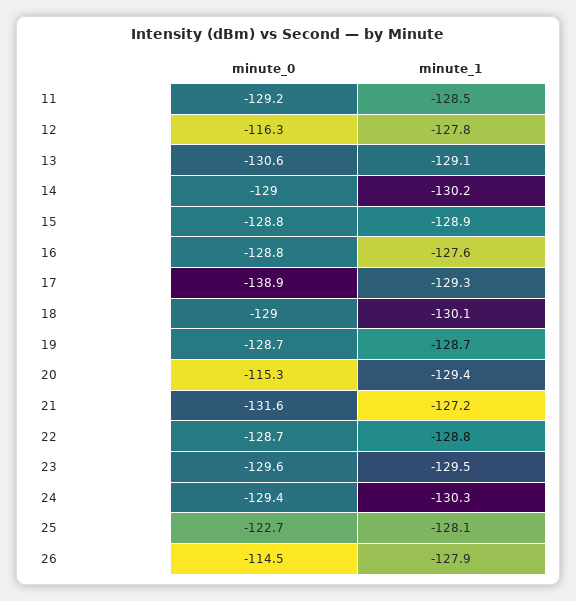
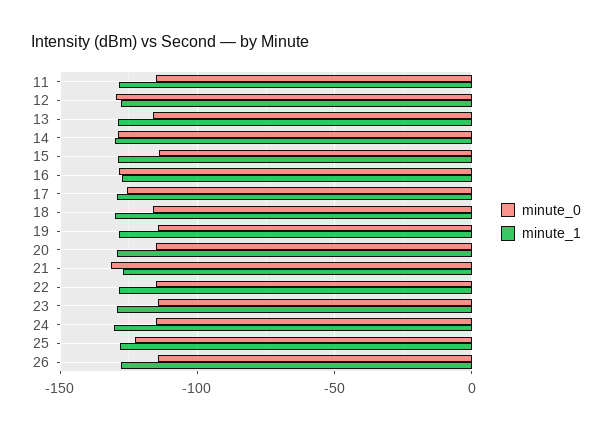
  {
    "minute_0": {
-     "11": -129.2,
+     "11": -115,
-     "12": -116.3,
+     "12": -130,
-     "13": -130.6,
+     "13": -115,
      "14": -129,
-     "15": -128.8,
+     "15": -115,
      "16": -128.8,
-     "17": -138.9,
+     "17": -125,
-     "18": -129,
+     "18": -115,
-     "19": -128.7,
+     "19": -115,
      "20": -115.3,
      "21": -131.6,
-     "22": -128.7,
+     "22": -115,
-     "23": -129.6,
+     "23": -115,
-     "24": -129.4,
+     "24": -115,
      "25": -122.7,
      "26": -114.5
    },
    "minute_1": {
      "11": -128.5,
      "12": -127.8,
      "13": -129.1,
      "14": -130.2,
      "15": -128.9,
      "16": -127.6,
      "17": -129.3,
      "18": -130.1,
      "19": -128.7,
      "20": -129.4,
      "21": -127.2,
      "22": -128.8,
      "23": -129.5,
      "24": -130.3,
      "25": -128.1,
      "26": -127.9
    }
  }

